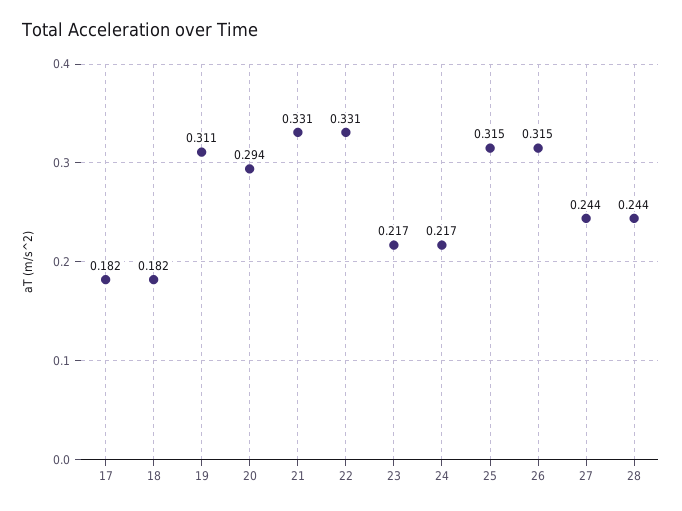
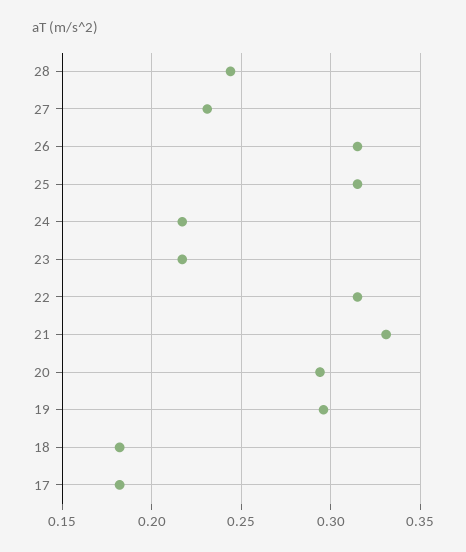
  {
    "17": 0.182,
    "18": 0.182,
-   "19": 0.311,
+   "19": 0.295,
    "20": 0.294,
    "21": 0.331,
-   "22": 0.331,
+   "22": 0.315,
    "23": 0.217,
    "24": 0.217,
    "25": 0.315,
    "26": 0.315,
-   "27": 0.244,
+   "27": 0.23,
    "28": 0.244
  }

